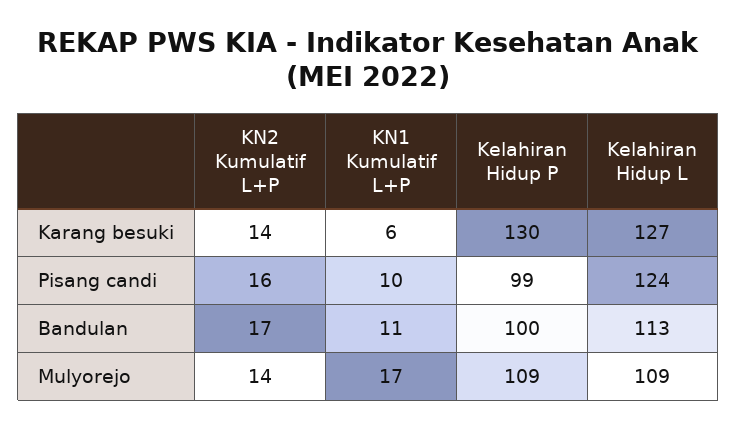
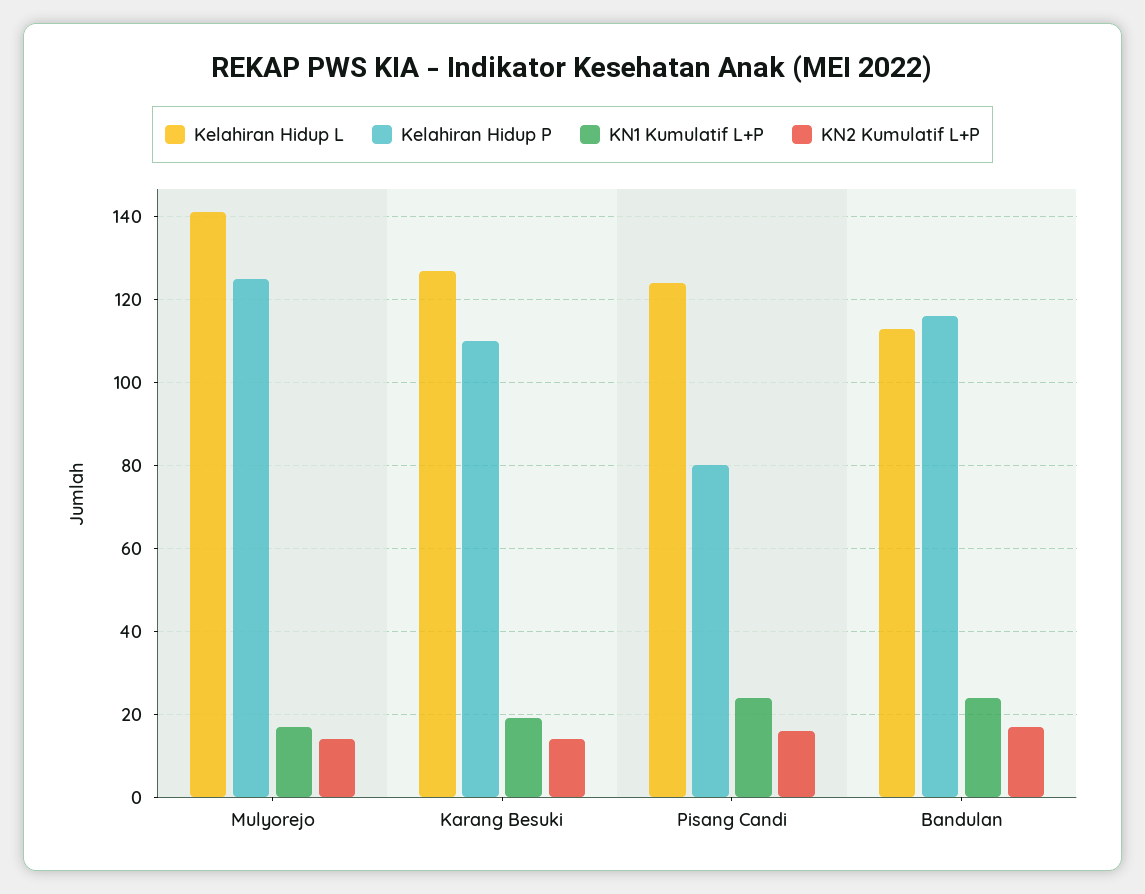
  {
    "KN2 Kumulatif L+P": {
      "Karang besuki": 14,
      "Pisang candi": 16,
      "Bandulan": 17,
      "Mulyorejo": 14
    },
    "KN1 Kumulatif L+P": {
-     "Karang besuki": 6,
+     "Karang besuki": 20,
-     "Pisang candi": 10,
+     "Pisang candi": 25,
-     "Bandulan": 11,
+     "Bandulan": 25,
      "Mulyorejo": 17
    },
    "Kelahiran Hidup P": {
-     "Karang besuki": 130,
+     "Karang besuki": 110,
-     "Pisang candi": 99,
+     "Pisang candi": 80,
-     "Bandulan": 100,
+     "Bandulan": 115,
-     "Mulyorejo": 109
+     "Mulyorejo": 125
    },
    "Kelahiran Hidup L": {
      "Karang besuki": 127,
      "Pisang candi": 124,
      "Bandulan": 113,
-     "Mulyorejo": 109
+     "Mulyorejo": 140
    }
  }

